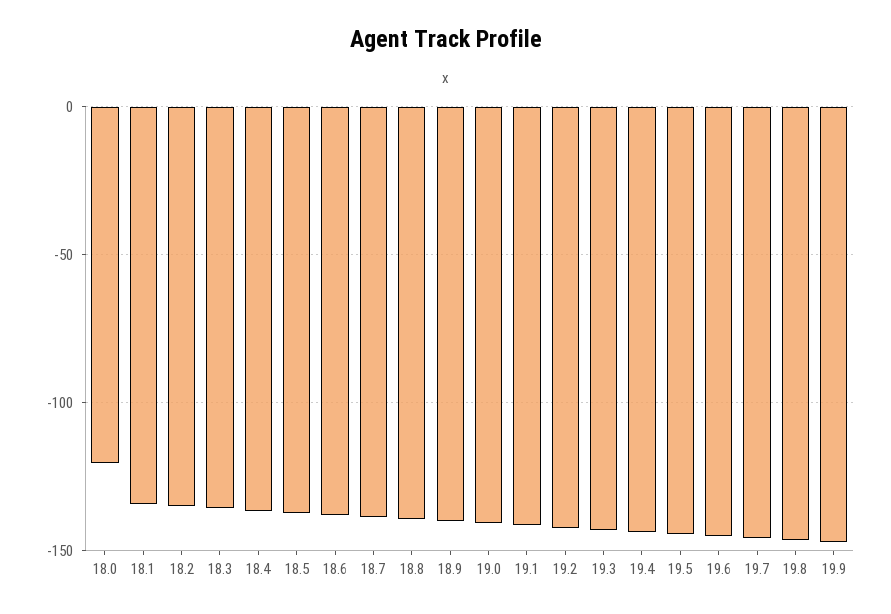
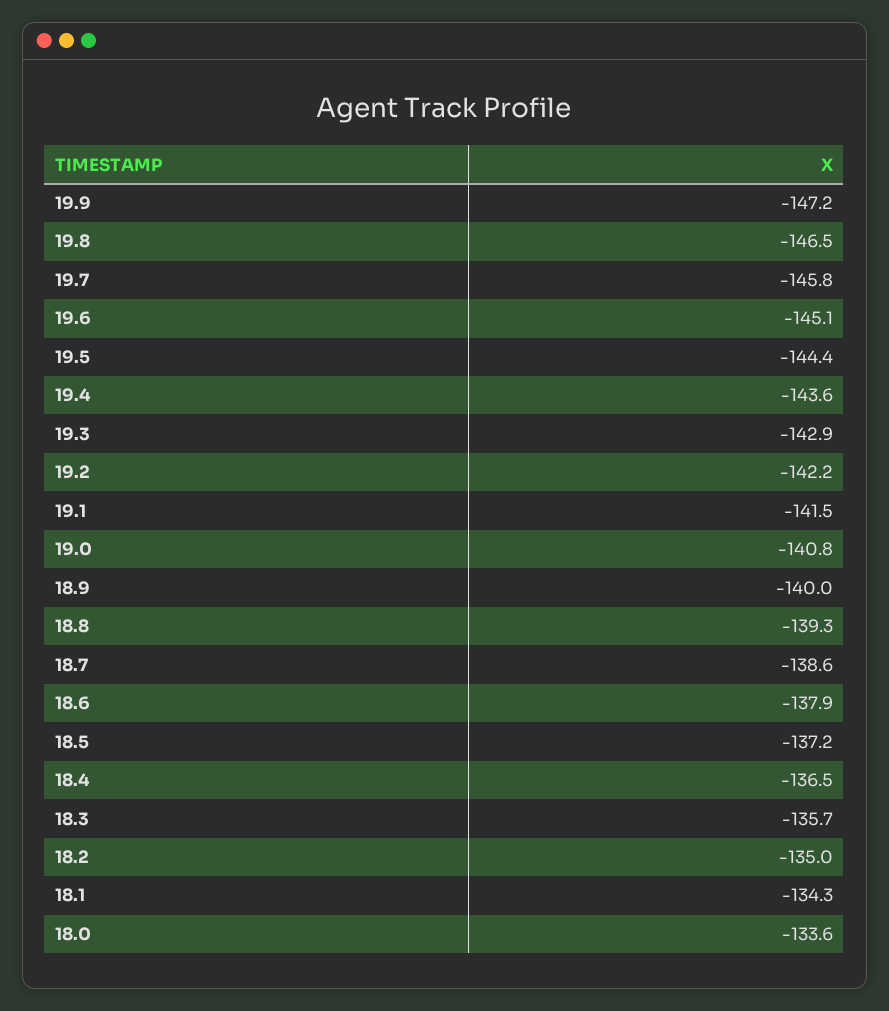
  {
-   "18.0": -120,
+   "18.0": -133.6,
    "18.1": -134.3,
    "18.2": -135,
    "18.3": -135.7,
    "18.4": -136.5,
    "18.5": -137.2,
    "18.6": -137.9,
    "18.7": -138.6,
    "18.8": -139.3,
    "18.9": -140,
    "19.0": -140.8,
    "19.1": -141.5,
    "19.2": -142.2,
    "19.3": -142.9,
    "19.4": -143.6,
    "19.5": -144.4,
    "19.6": -145.1,
    "19.7": -145.8,
    "19.8": -146.5,
    "19.9": -147.2
  }

